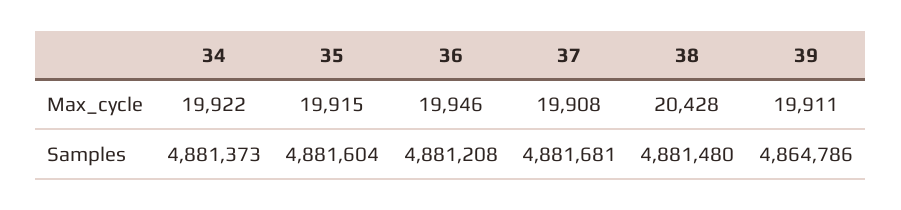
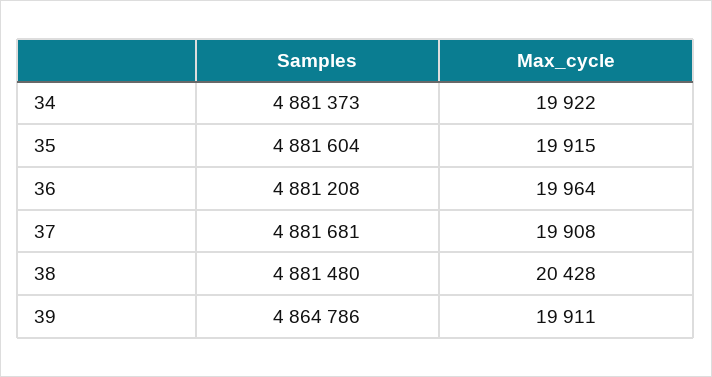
  {
    "34": {
      "Max_cycle": 19922,
      "Samples": 4881373
    },
    "35": {
      "Max_cycle": 19915,
      "Samples": 4881604
    },
    "36": {
-     "Max_cycle": 19946,
+     "Max_cycle": 19964,
      "Samples": 4881208
    },
    "37": {
      "Max_cycle": 19908,
      "Samples": 4881681
    },
    "38": {
      "Max_cycle": 20428,
      "Samples": 4881480
    },
    "39": {
      "Max_cycle": 19911,
      "Samples": 4864786
    }
  }

